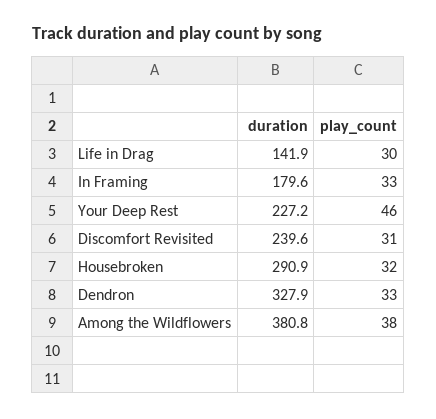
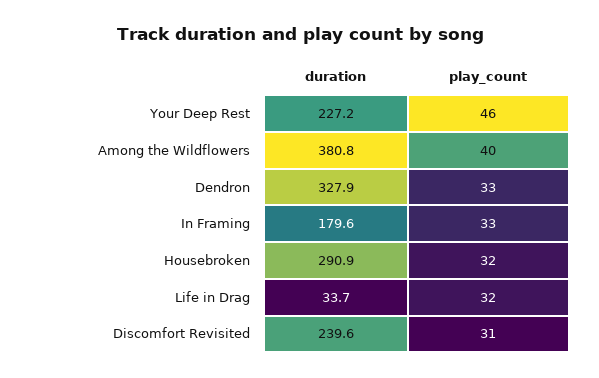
  {
    "duration": {
-     "Life in Drag": 141.9,
+     "Life in Drag": 33.7,
      "In Framing": 179.6,
      "Your Deep Rest": 227.2,
      "Discomfort Revisited": 239.6,
      "Housebroken": 290.9,
      "Dendron": 327.9,
      "Among the Wildflowers": 380.8
    },
    "play_count": {
-     "Life in Drag": 30,
+     "Life in Drag": 32,
      "In Framing": 33,
      "Your Deep Rest": 46,
      "Discomfort Revisited": 31,
      "Housebroken": 32,
      "Dendron": 33,
-     "Among the Wildflowers": 38
+     "Among the Wildflowers": 40
    }
  }

